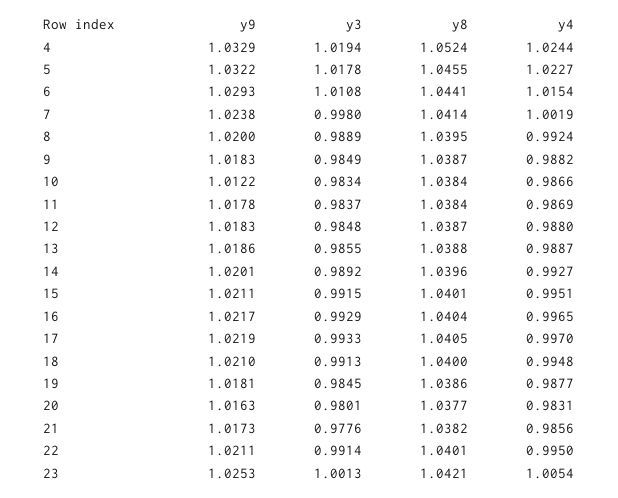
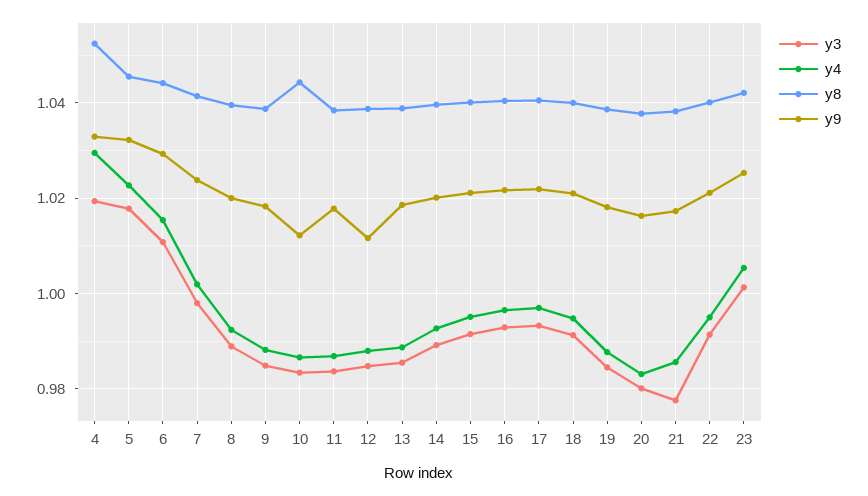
  {
    "y9": {
      "4": 1.0329,
      "5": 1.0322,
      "6": 1.0293,
      "7": 1.0238,
      "8": 1.02,
      "9": 1.0183,
      "10": 1.0122,
      "11": 1.0178,
-     "12": 1.0183,
+     "12": 1.012,
      "13": 1.0186,
      "14": 1.0201,
      "15": 1.0211,
      "16": 1.0217,
      "17": 1.0219,
      "18": 1.021,
      "19": 1.0181,
      "20": 1.0163,
      "21": 1.0173,
      "22": 1.0211,
      "23": 1.0253
    },
    "y3": {
      "4": 1.0194,
      "5": 1.0178,
      "6": 1.0108,
      "7": 0.998,
      "8": 0.9889,
      "9": 0.9849,
      "10": 0.9834,
      "11": 0.9837,
      "12": 0.9848,
      "13": 0.9855,
      "14": 0.9892,
      "15": 0.9915,
      "16": 0.9929,
      "17": 0.9933,
      "18": 0.9913,
      "19": 0.9845,
      "20": 0.9801,
      "21": 0.9776,
      "22": 0.9914,
      "23": 1.0013
    },
    "y8": {
      "4": 1.0524,
      "5": 1.0455,
      "6": 1.0441,
      "7": 1.0414,
      "8": 1.0395,
      "9": 1.0387,
-     "10": 1.0384,
+     "10": 1.044,
      "11": 1.0384,
      "12": 1.0387,
      "13": 1.0388,
      "14": 1.0396,
      "15": 1.0401,
      "16": 1.0404,
      "17": 1.0405,
      "18": 1.04,
      "19": 1.0386,
      "20": 1.0377,
      "21": 1.0382,
      "22": 1.0401,
      "23": 1.0421
    },
    "y4": {
-     "4": 1.0244,
+     "4": 1.03,
      "5": 1.0227,
      "6": 1.0154,
      "7": 1.0019,
      "8": 0.9924,
      "9": 0.9882,
      "10": 0.9866,
      "11": 0.9869,
      "12": 0.988,
      "13": 0.9887,
      "14": 0.9927,
      "15": 0.9951,
      "16": 0.9965,
      "17": 0.997,
      "18": 0.9948,
      "19": 0.9877,
      "20": 0.9831,
      "21": 0.9856,
      "22": 0.995,
      "23": 1.0054
    }
  }

